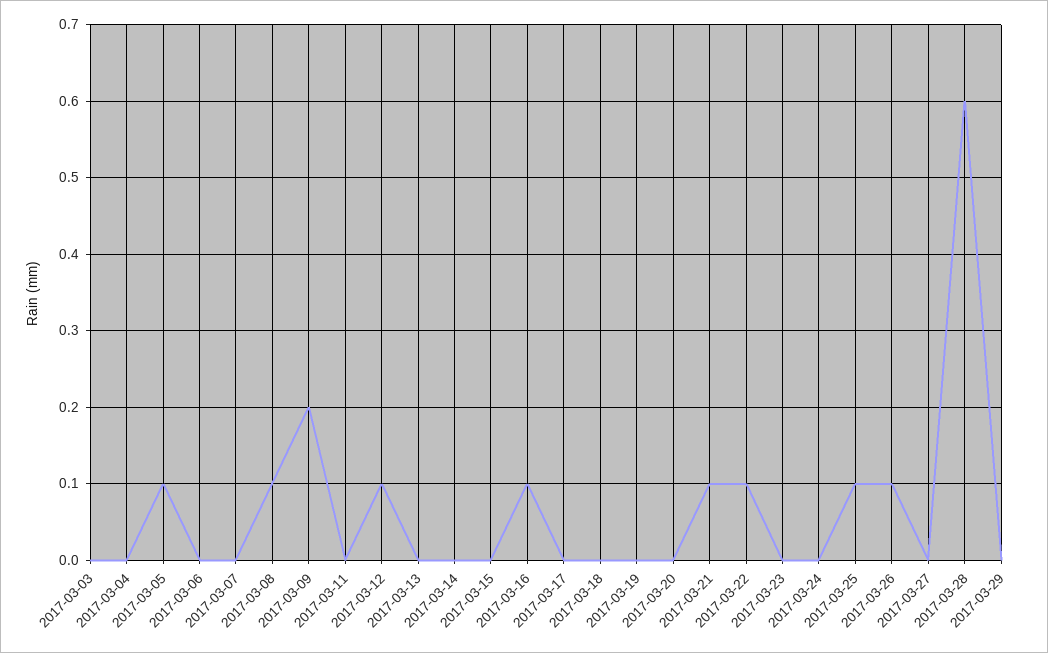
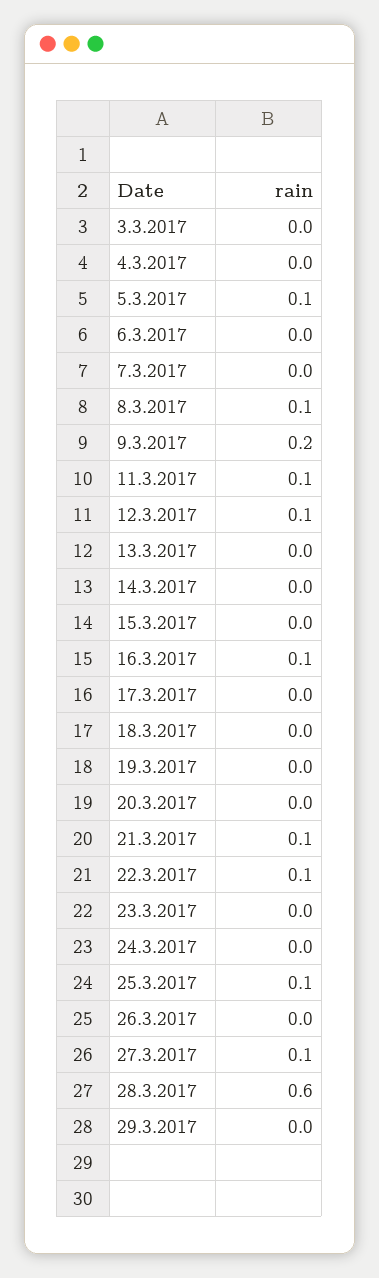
  {
    "2017-03-03": 0,
    "2017-03-04": 0,
    "2017-03-05": 0.1,
    "2017-03-06": 0,
    "2017-03-07": 0,
    "2017-03-08": 0.1,
    "2017-03-09": 0.2,
-   "2017-03-11": 0,
+   "2017-03-11": 0.1,
    "2017-03-12": 0.1,
    "2017-03-13": 0,
    "2017-03-14": 0,
    "2017-03-15": 0,
    "2017-03-16": 0.1,
    "2017-03-17": 0,
    "2017-03-18": 0,
    "2017-03-19": 0,
    "2017-03-20": 0,
    "2017-03-21": 0.1,
    "2017-03-22": 0.1,
    "2017-03-23": 0,
    "2017-03-24": 0,
    "2017-03-25": 0.1,
-   "2017-03-26": 0.1,
+   "2017-03-26": 0,
-   "2017-03-27": 0,
+   "2017-03-27": 0.1,
    "2017-03-28": 0.6,
    "2017-03-29": 0
  }

